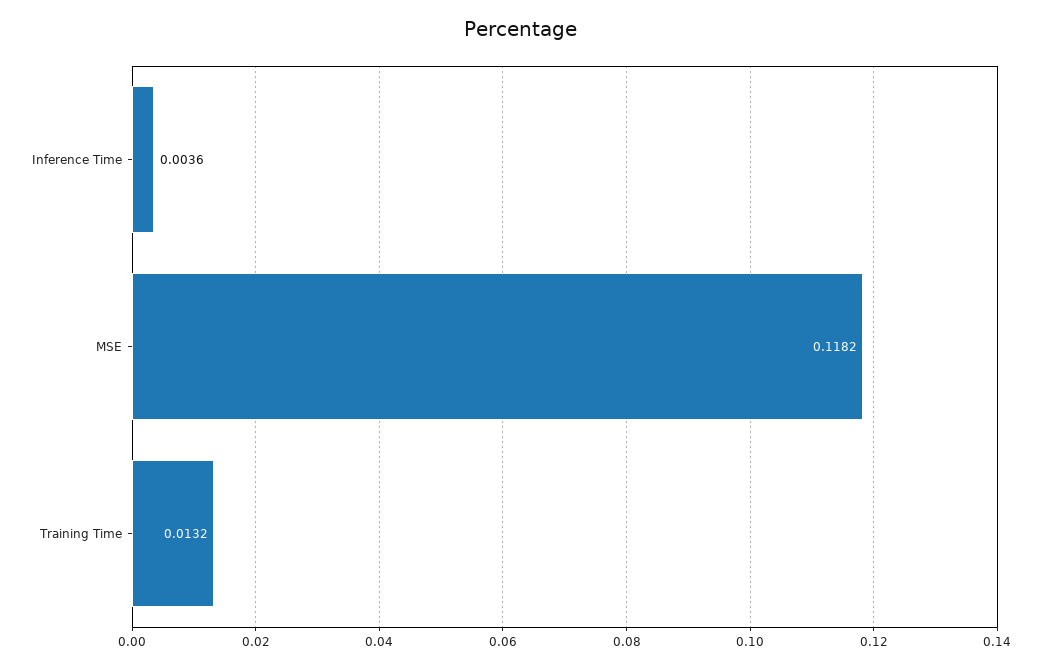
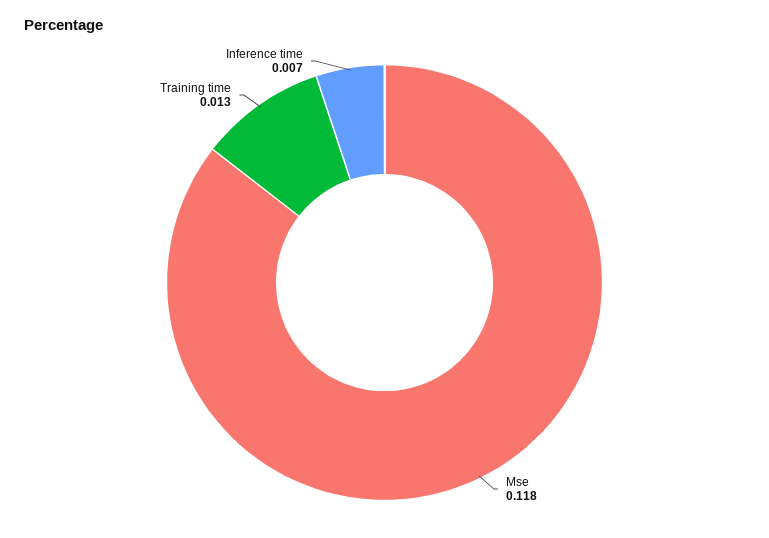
  {
-   "Inference Time": 0.0036,
+   "Inference Time": 0.007,
    "MSE": 0.1182,
    "Training Time": 0.0132
  }

